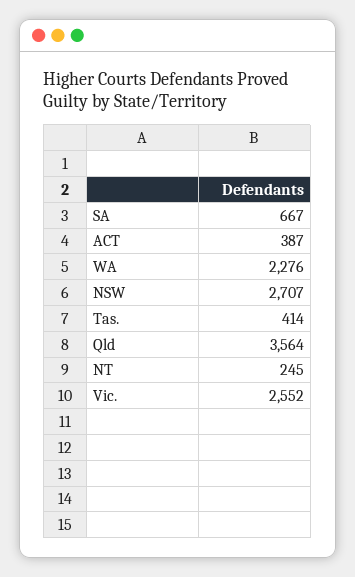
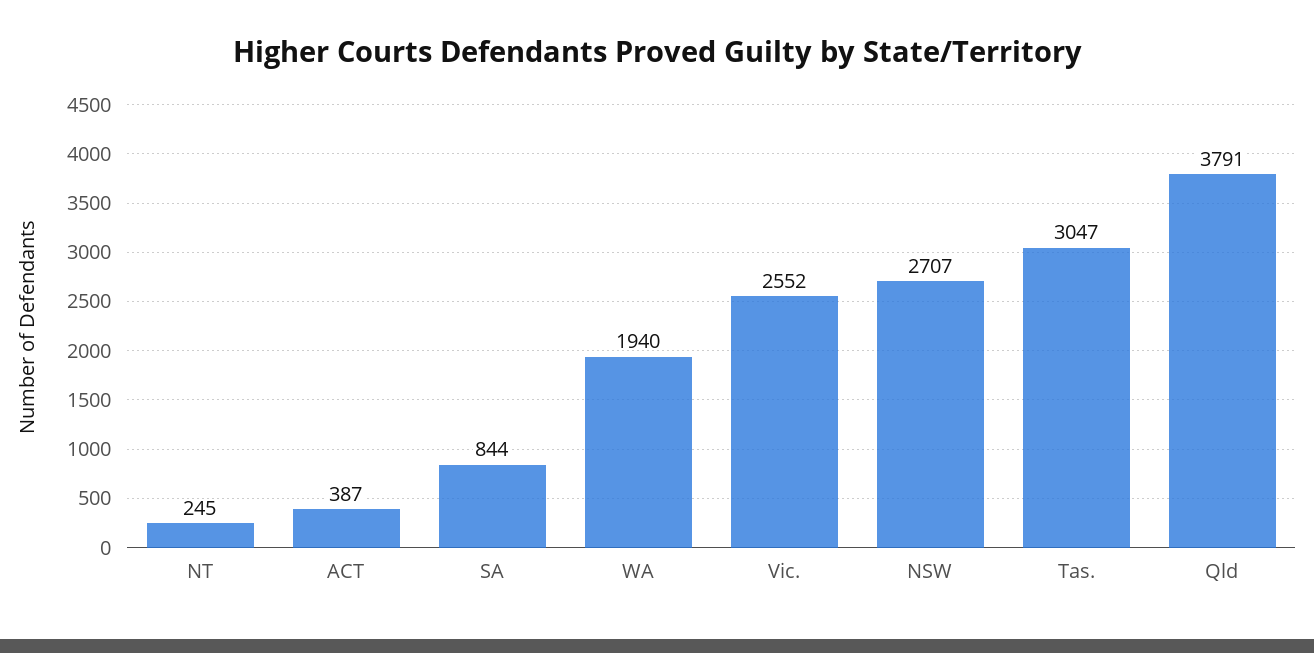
  {
-   "SA": 667,
+   "SA": 844,
    "ACT": 387,
-   "WA": 2276,
+   "WA": 1940,
    "NSW": 2707,
-   "Tas.": 414,
+   "Tas.": 3047,
-   "Qld": 3564,
+   "Qld": 3791,
    "NT": 245,
    "Vic.": 2552
  }

